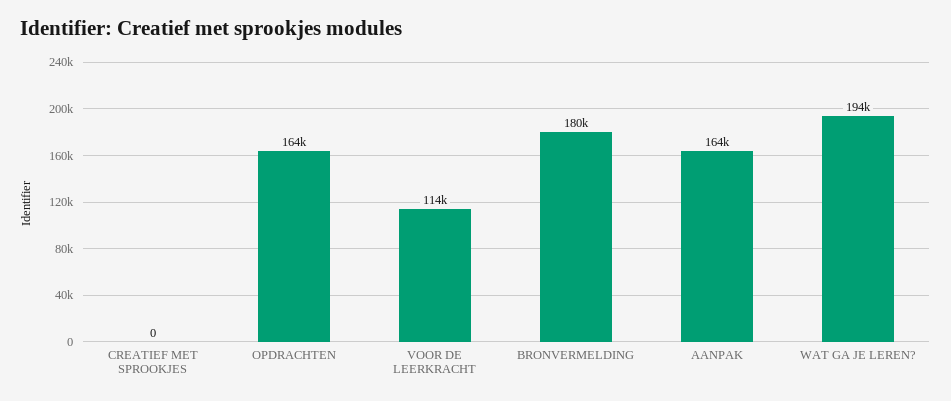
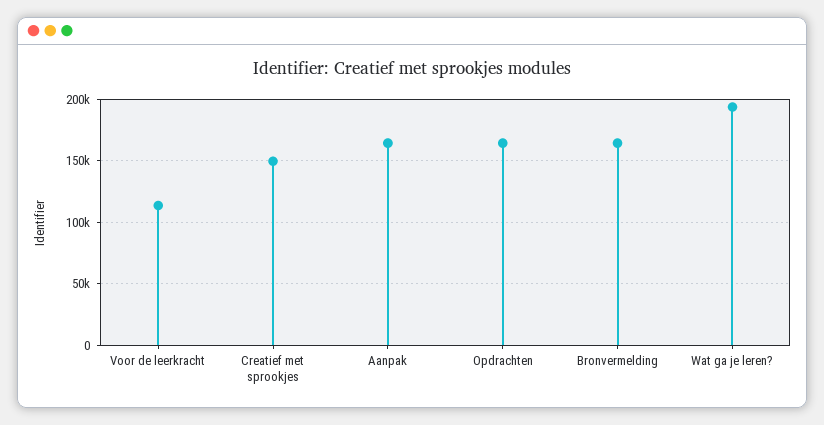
  {
-   "CREATIEF MET SPROOKJES": 0,
+   "CREATIEF MET SPROOKJES": 150000,
    "OPDRACHTEN": 164000,
    "VOOR DE LEERKRACHT": 114000,
-   "BRONVERMELDING": 180000,
+   "BRONVERMELDING": 165000,
    "AANPAK": 164000,
    "WAT GA JE LEREN?": 194000
  }

